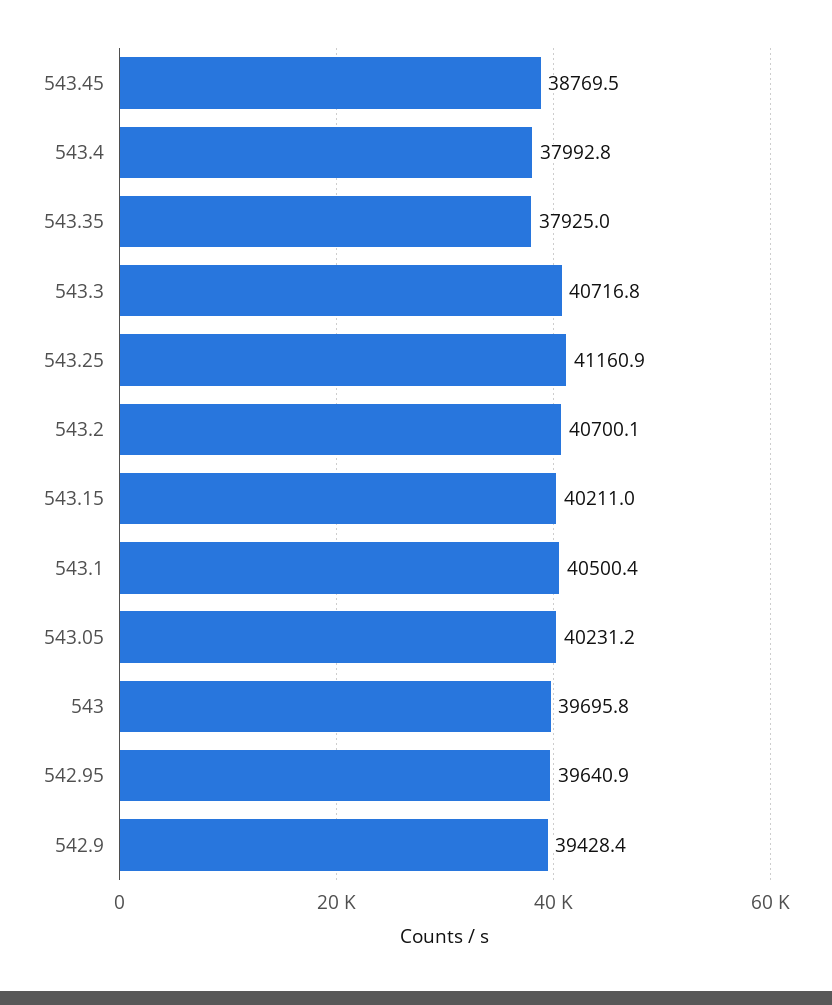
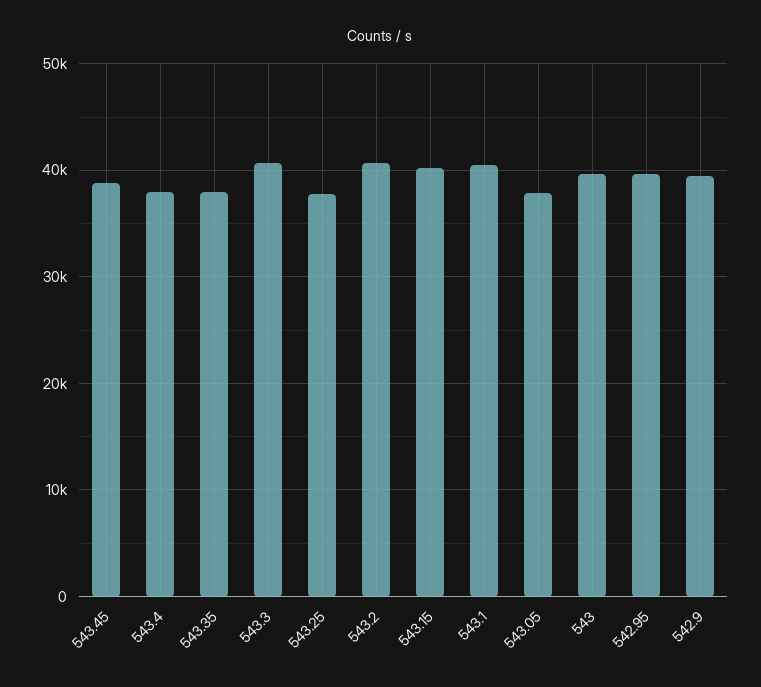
  {
    "543.45": 38769.5,
    "543.4": 37992.8,
    "543.35": 37925,
    "543.3": 40716.8,
-   "543.25": 41160.9,
+   "543.25": 38000,
    "543.2": 40700.1,
    "543.15": 40211,
    "543.1": 40500.4,
-   "543.05": 40231.2,
+   "543.05": 38000,
    "543": 39695.8,
    "542.95": 39640.9,
    "542.9": 39428.4
  }

